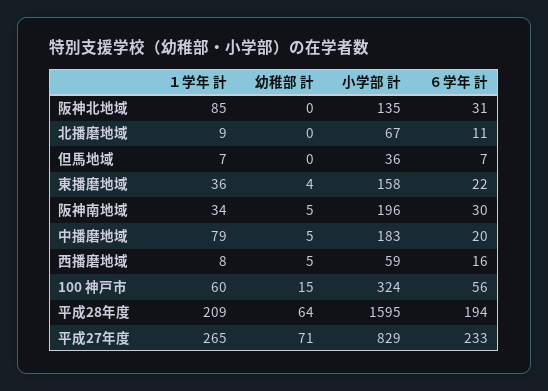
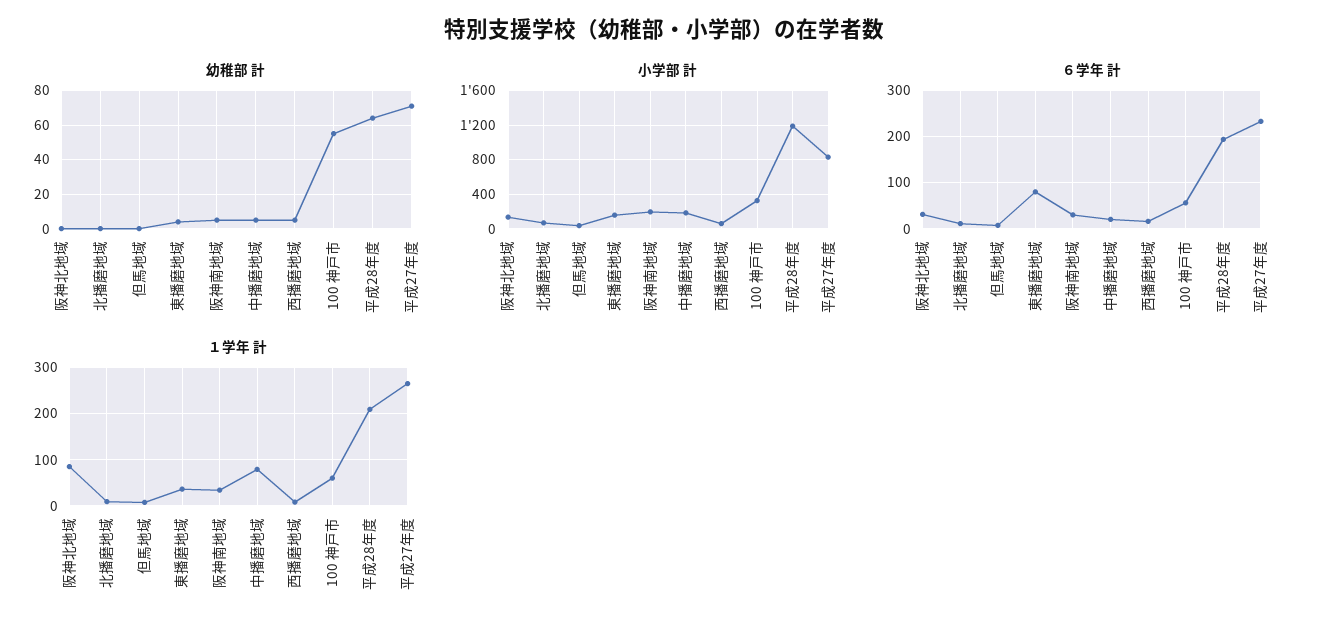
  {
    "１学年 計": {
      "阪神北地域": 85,
      "北播磨地域": 9,
      "但馬地域": 7,
      "東播磨地域": 36,
      "阪神南地域": 34,
      "中播磨地域": 79,
      "西播磨地域": 8,
      "100 神戸市": 60,
      "平成28年度": 209,
      "平成27年度": 265
    },
    "幼稚部 計": {
      "阪神北地域": 0,
      "北播磨地域": 0,
      "但馬地域": 0,
      "東播磨地域": 4,
      "阪神南地域": 5,
      "中播磨地域": 5,
      "西播磨地域": 5,
-     "100 神戸市": 15,
+     "100 神戸市": 55,
      "平成28年度": 64,
      "平成27年度": 71
    },
    "小学部 計": {
      "阪神北地域": 135,
      "北播磨地域": 67,
      "但馬地域": 36,
      "東播磨地域": 158,
      "阪神南地域": 196,
      "中播磨地域": 183,
      "西播磨地域": 59,
      "100 神戸市": 324,
-     "平成28年度": 1595,
+     "平成28年度": 1200,
      "平成27年度": 829
    },
    "６学年 計": {
      "阪神北地域": 31,
      "北播磨地域": 11,
      "但馬地域": 7,
-     "東播磨地域": 22,
+     "東播磨地域": 80,
      "阪神南地域": 30,
      "中播磨地域": 20,
      "西播磨地域": 16,
      "100 神戸市": 56,
      "平成28年度": 194,
      "平成27年度": 233
    }
  }

